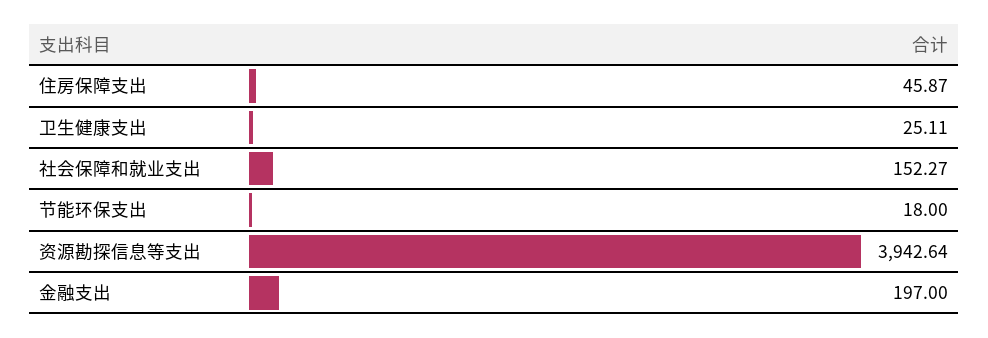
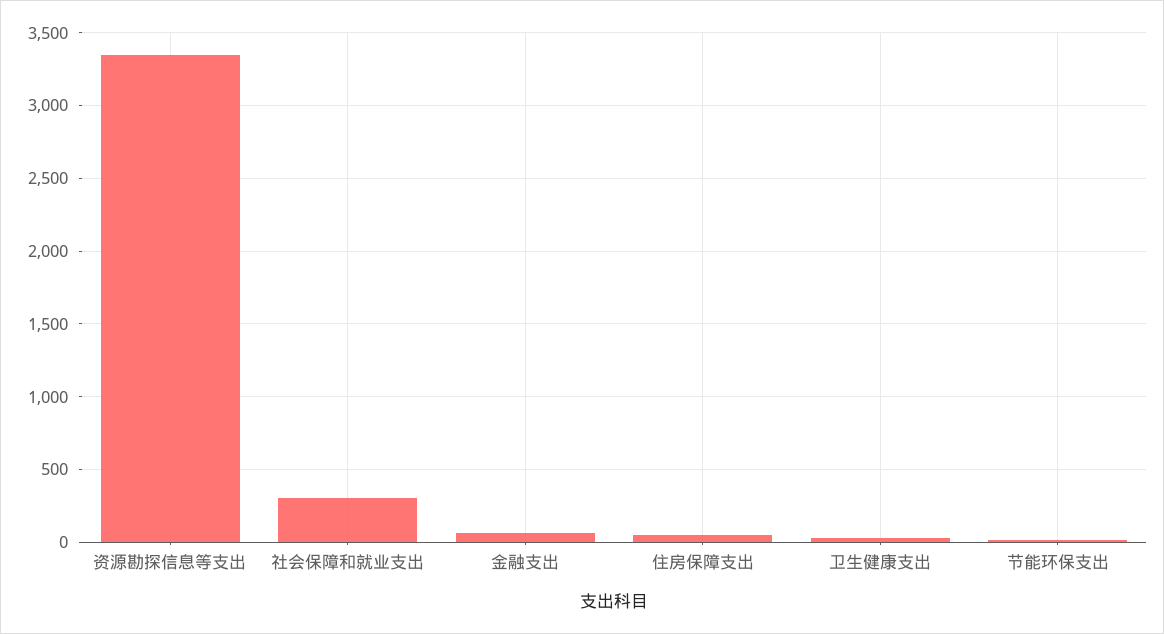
  {
    "住房保障支出": 45.87,
    "卫生健康支出": 25.11,
-   "社会保障和就业支出": 152.27,
+   "社会保障和就业支出": 300,
    "节能环保支出": 18,
-   "资源勘探信息等支出": 3942.64,
+   "资源勘探信息等支出": 3350,
-   "金融支出": 197
+   "金融支出": 50
  }

